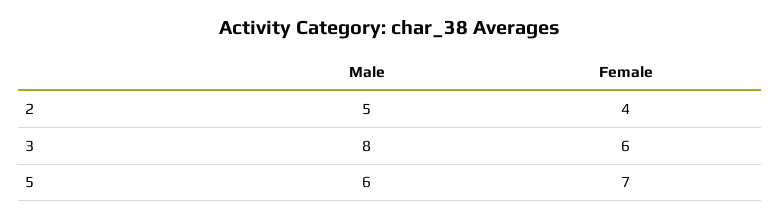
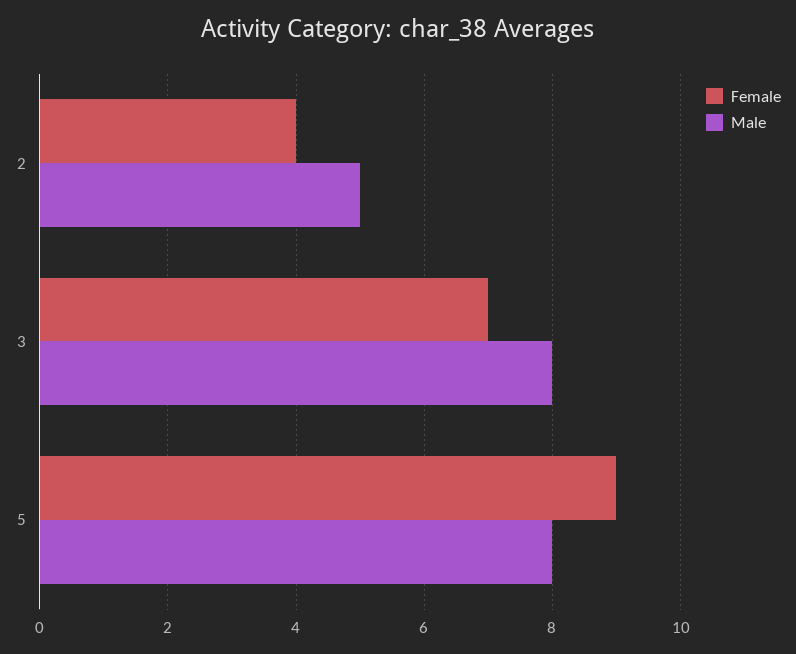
  {
    "Male": {
      "2": 5,
      "3": 8,
-     "5": 6
+     "5": 8
    },
    "Female": {
      "2": 4,
-     "3": 6,
+     "3": 7,
-     "5": 7
+     "5": 9
    }
  }

